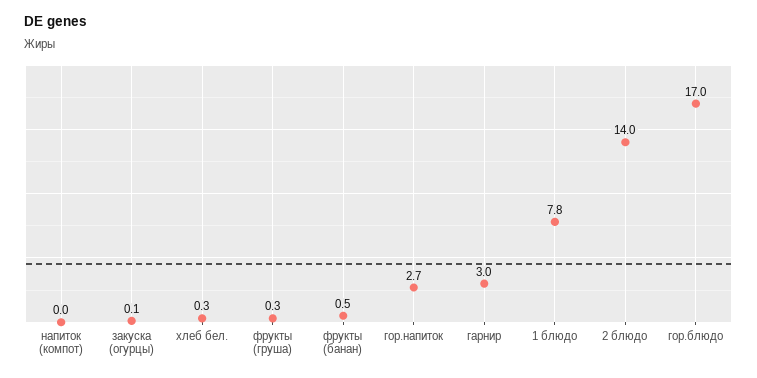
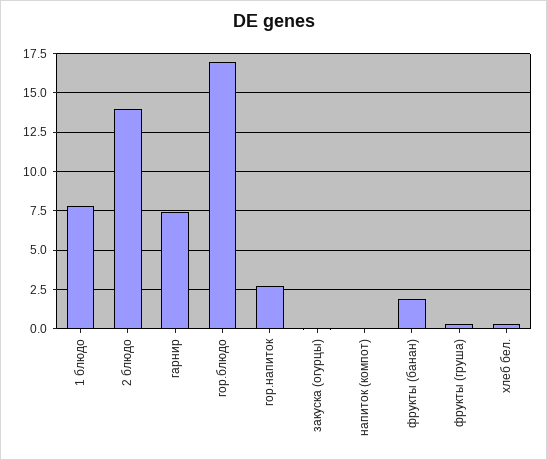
  {
    "напиток (компот)": 0,
    "закуска (огурцы)": 0.1,
    "хлеб бел.": 0.3,
    "фрукты (груша)": 0.3,
-   "фрукты (банан)": 0.5,
+   "фрукты (банан)": 2,
    "гор.напиток": 2.7,
-   "гарнир": 3,
+   "гарнир": 7.5,
    "1 блюдо": 7.8,
    "2 блюдо": 14,
    "гор.блюдо": 17
  }

